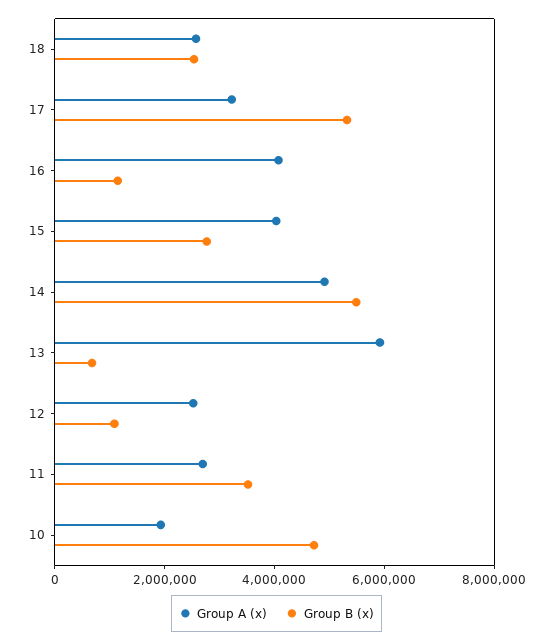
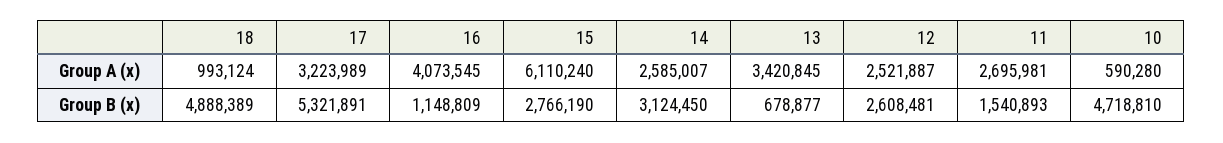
  {
    "Group A (x)": {
-     "18": 2500000,
+     "18": 993124,
      "17": 3223989,
      "16": 4073545,
-     "15": 4000000,
+     "15": 6110240,
-     "14": 5000000,
+     "14": 2585007,
-     "13": 6000000,
+     "13": 3420845,
      "12": 2521887,
      "11": 2695981,
-     "10": 2000000
+     "10": 590280
    },
    "Group B (x)": {
-     "18": 2500000,
+     "18": 4888389,
      "17": 5321891,
      "16": 1148809,
      "15": 2766190,
-     "14": 5500000,
+     "14": 3124450,
      "13": 678877,
-     "12": 1000000,
+     "12": 2608481,
-     "11": 3500000,
+     "11": 1540893,
      "10": 4718810
    }
  }

